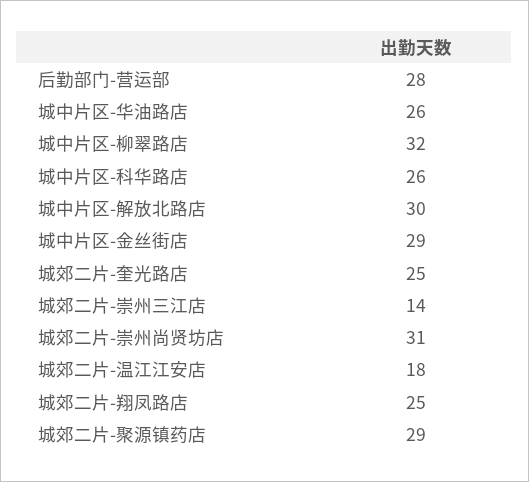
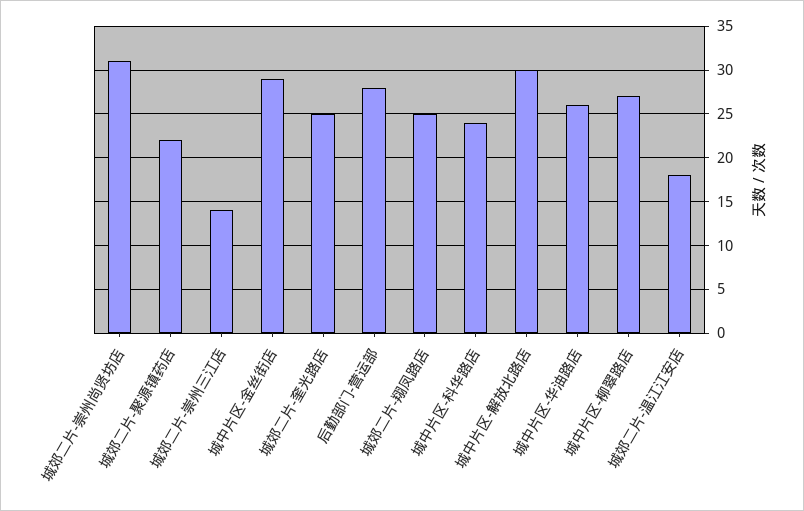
  {
    "后勤部门-营运部": 28,
    "城中片区-华油路店": 26,
-   "城中片区-柳翠路店": 32,
+   "城中片区-柳翠路店": 27,
-   "城中片区-科华路店": 26,
+   "城中片区-科华路店": 24,
    "城中片区-解放北路店": 30,
    "城中片区-金丝街店": 29,
    "城郊二片-奎光路店": 25,
    "城郊二片-崇州三江店": 14,
    "城郊二片-崇州尚贤坊店": 31,
    "城郊二片-温江江安店": 18,
    "城郊二片-翔凤路店": 25,
-   "城郊二片-聚源镇药店": 29
+   "城郊二片-聚源镇药店": 22
  }

